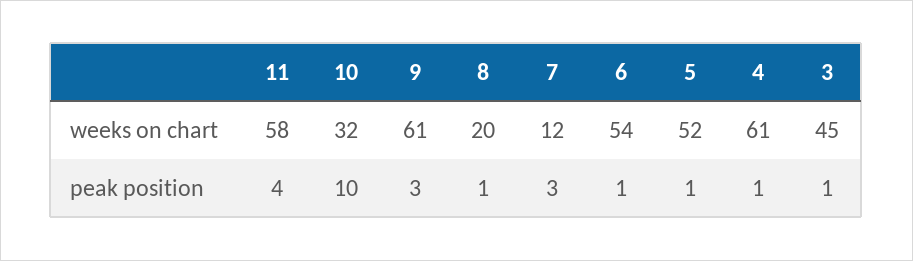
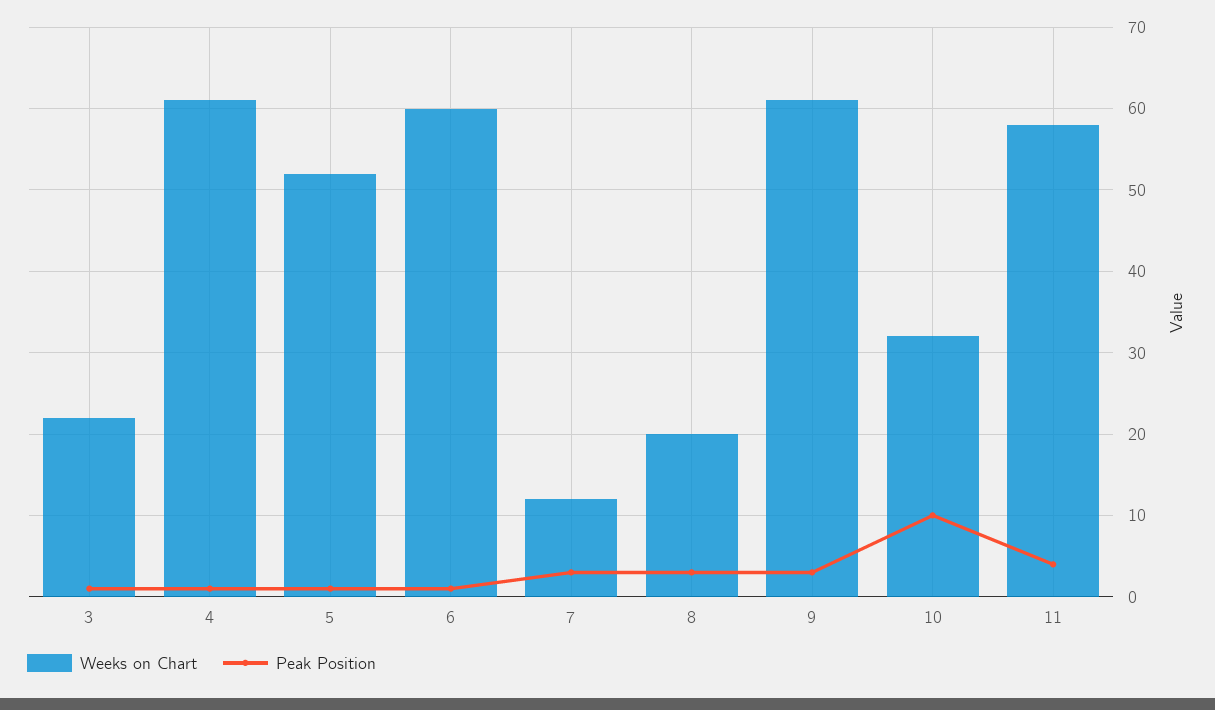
  {
    "weeks on chart": {
      "11": 58,
      "10": 32,
      "9": 61,
      "8": 20,
      "7": 12,
-     "6": 54,
+     "6": 60,
      "5": 52,
      "4": 61,
-     "3": 45
+     "3": 22
    },
    "peak position": {
      "11": 4,
      "10": 10,
      "9": 3,
-     "8": 1,
+     "8": 3,
      "7": 3,
      "6": 1,
      "5": 1,
      "4": 1,
      "3": 1
    }
  }

